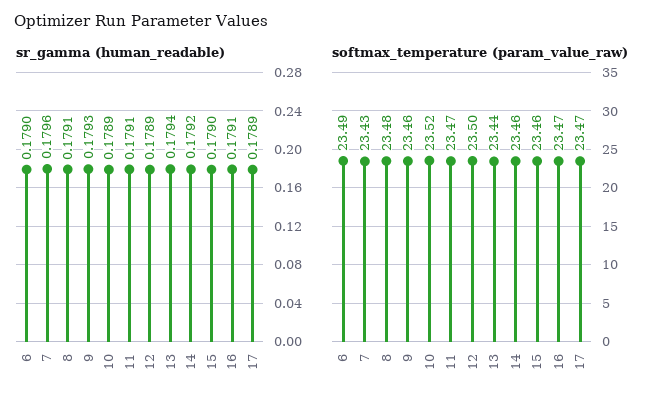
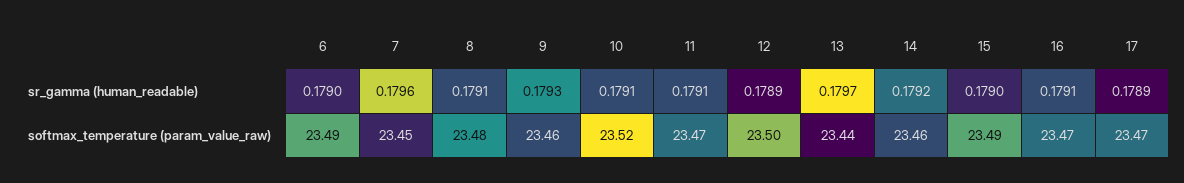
  {
    "sr_gamma (human_readable)": {
      "6": 0.179,
      "7": 0.1796,
      "8": 0.1791,
      "9": 0.1793,
-     "10": 0.1789,
+     "10": 0.1791,
      "11": 0.1791,
      "12": 0.1789,
-     "13": 0.1794,
+     "13": 0.1797,
      "14": 0.1792,
      "15": 0.179,
      "16": 0.1791,
      "17": 0.1789
    },
    "softmax_temperature (param_value_raw)": {
      "6": 23.49,
-     "7": 23.43,
+     "7": 23.45,
      "8": 23.48,
      "9": 23.46,
      "10": 23.52,
      "11": 23.47,
      "12": 23.5,
      "13": 23.44,
      "14": 23.46,
-     "15": 23.46,
+     "15": 23.49,
      "16": 23.47,
      "17": 23.47
    }
  }

